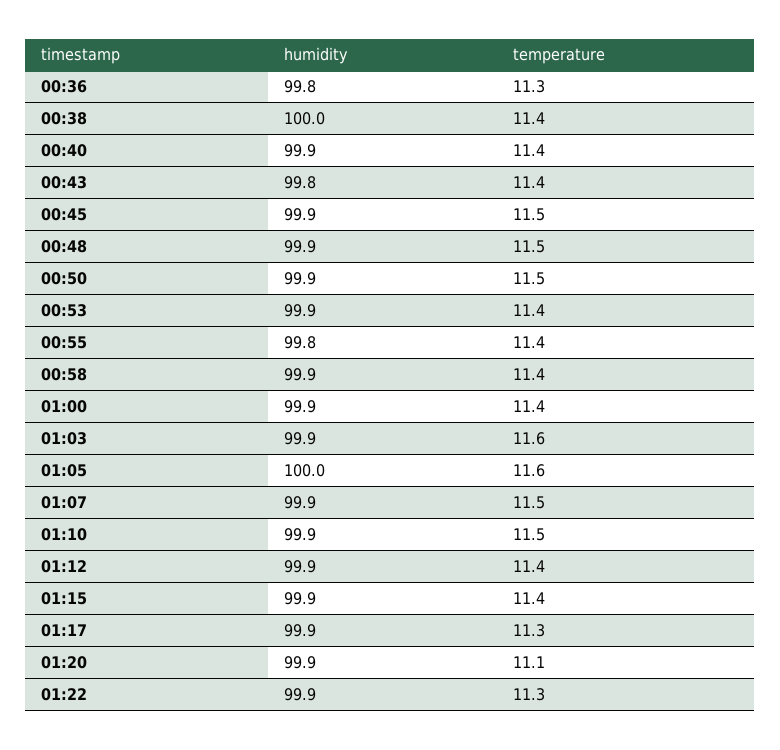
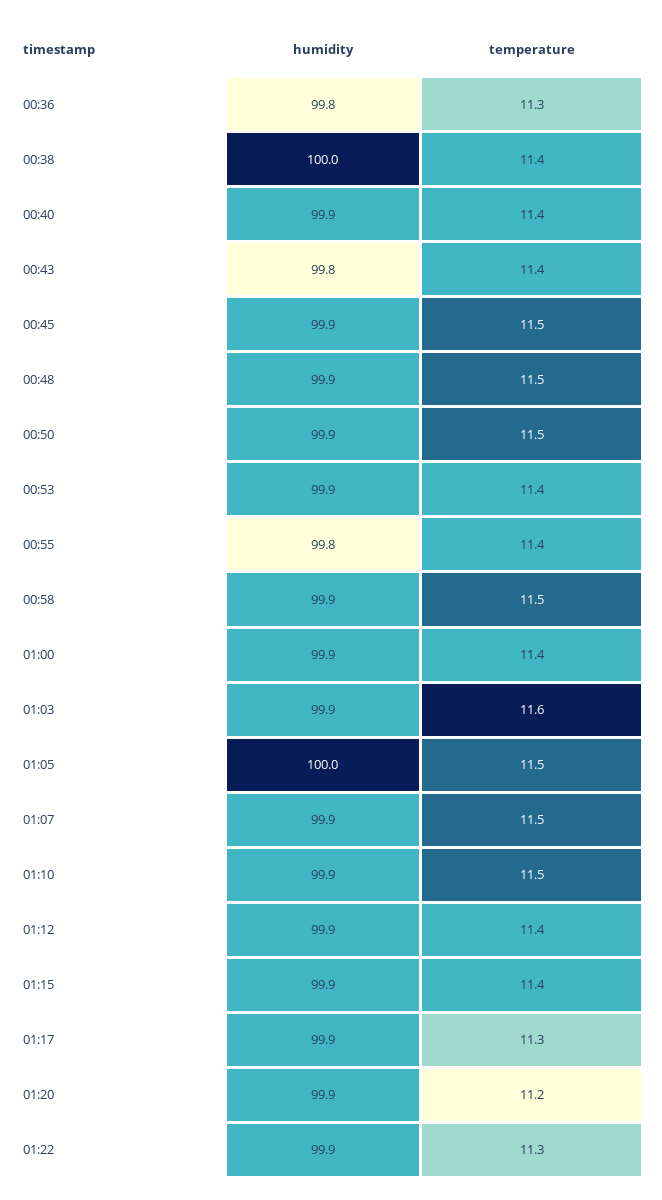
  {
    "humidity": {
      "00:36": 99.8,
      "00:38": 100,
      "00:40": 99.9,
      "00:43": 99.8,
      "00:45": 99.9,
      "00:48": 99.9,
      "00:50": 99.9,
      "00:53": 99.9,
      "00:55": 99.8,
      "00:58": 99.9,
      "01:00": 99.9,
      "01:03": 99.9,
      "01:05": 100,
      "01:07": 99.9,
      "01:10": 99.9,
      "01:12": 99.9,
      "01:15": 99.9,
      "01:17": 99.9,
      "01:20": 99.9,
      "01:22": 99.9
    },
    "temperature": {
      "00:36": 11.3,
      "00:38": 11.4,
      "00:40": 11.4,
      "00:43": 11.4,
      "00:45": 11.5,
      "00:48": 11.5,
      "00:50": 11.5,
      "00:53": 11.4,
      "00:55": 11.4,
-     "00:58": 11.4,
+     "00:58": 11.5,
      "01:00": 11.4,
      "01:03": 11.6,
-     "01:05": 11.6,
+     "01:05": 11.5,
      "01:07": 11.5,
      "01:10": 11.5,
      "01:12": 11.4,
      "01:15": 11.4,
      "01:17": 11.3,
-     "01:20": 11.1,
+     "01:20": 11.2,
      "01:22": 11.3
    }
  }

